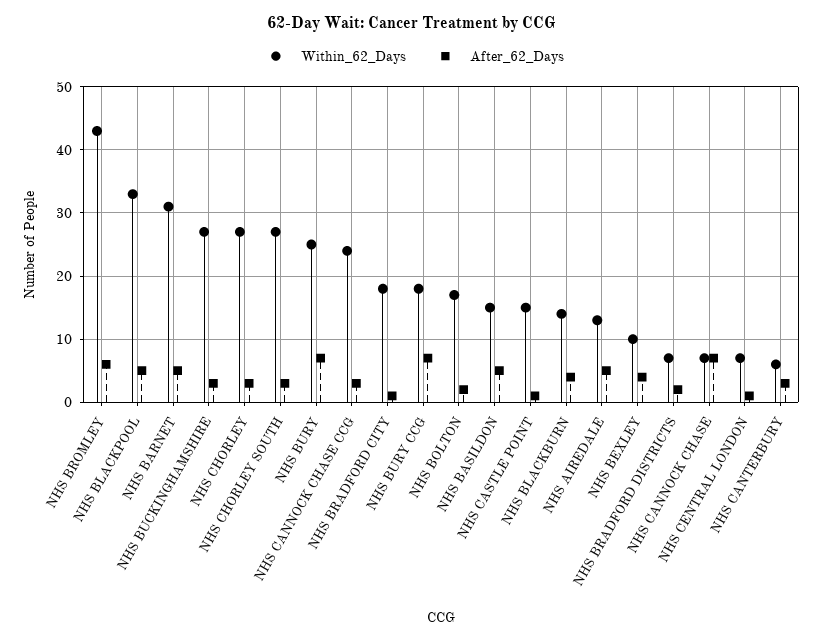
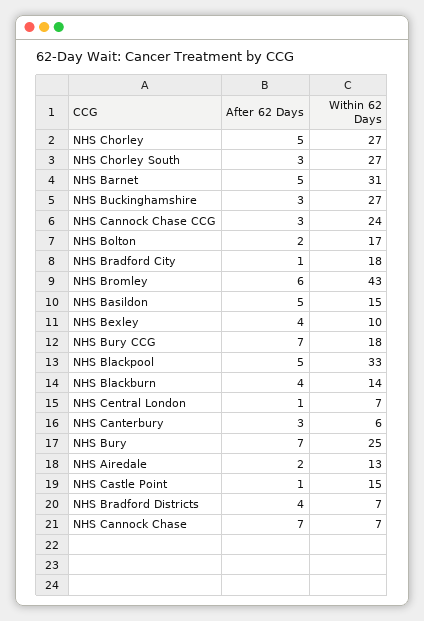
  {
    "Within_62_Days": {
      "NHS BROMLEY": 43,
      "NHS BLACKPOOL": 33,
      "NHS BARNET": 31,
      "NHS BUCKINGHAMSHIRE": 27,
      "NHS CHORLEY": 27,
      "NHS CHORLEY SOUTH": 27,
      "NHS BURY": 25,
      "NHS CANNOCK CHASE CCG": 24,
      "NHS BRADFORD CITY": 18,
      "NHS BURY CCG": 18,
      "NHS BOLTON": 17,
      "NHS BASILDON": 15,
      "NHS CASTLE POINT": 15,
      "NHS BLACKBURN": 14,
      "NHS AIREDALE": 13,
      "NHS BEXLEY": 10,
      "NHS BRADFORD DISTRICTS": 7,
      "NHS CANNOCK CHASE": 7,
      "NHS CENTRAL LONDON": 7,
      "NHS CANTERBURY": 6
    },
    "After_62_Days": {
      "NHS BROMLEY": 6,
      "NHS BLACKPOOL": 5,
      "NHS BARNET": 5,
      "NHS BUCKINGHAMSHIRE": 3,
-     "NHS CHORLEY": 3,
+     "NHS CHORLEY": 5,
      "NHS CHORLEY SOUTH": 3,
      "NHS BURY": 7,
      "NHS CANNOCK CHASE CCG": 3,
      "NHS BRADFORD CITY": 1,
      "NHS BURY CCG": 7,
      "NHS BOLTON": 2,
      "NHS BASILDON": 5,
      "NHS CASTLE POINT": 1,
      "NHS BLACKBURN": 4,
-     "NHS AIREDALE": 5,
+     "NHS AIREDALE": 2,
      "NHS BEXLEY": 4,
-     "NHS BRADFORD DISTRICTS": 2,
+     "NHS BRADFORD DISTRICTS": 4,
      "NHS CANNOCK CHASE": 7,
      "NHS CENTRAL LONDON": 1,
      "NHS CANTERBURY": 3
    }
  }

